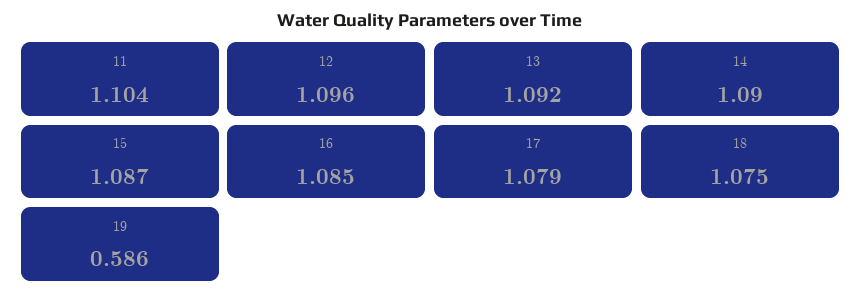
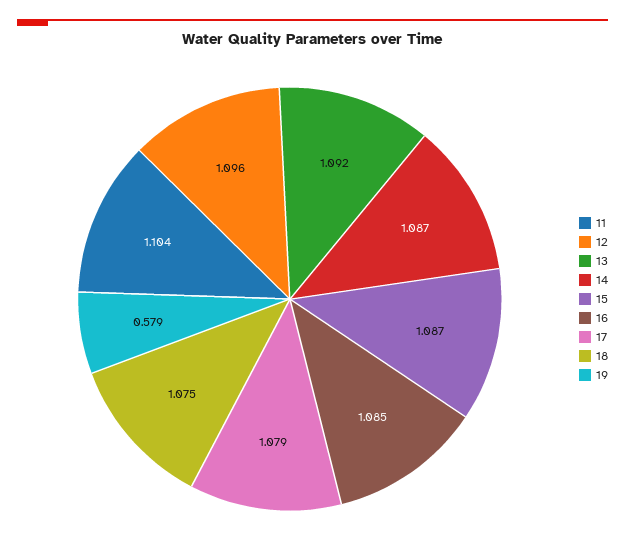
  {
    "11": 1.104,
    "12": 1.096,
    "13": 1.092,
-   "14": 1.09,
+   "14": 1.087,
    "15": 1.087,
    "16": 1.085,
    "17": 1.079,
    "18": 1.075,
-   "19": 0.586
+   "19": 0.579
  }

